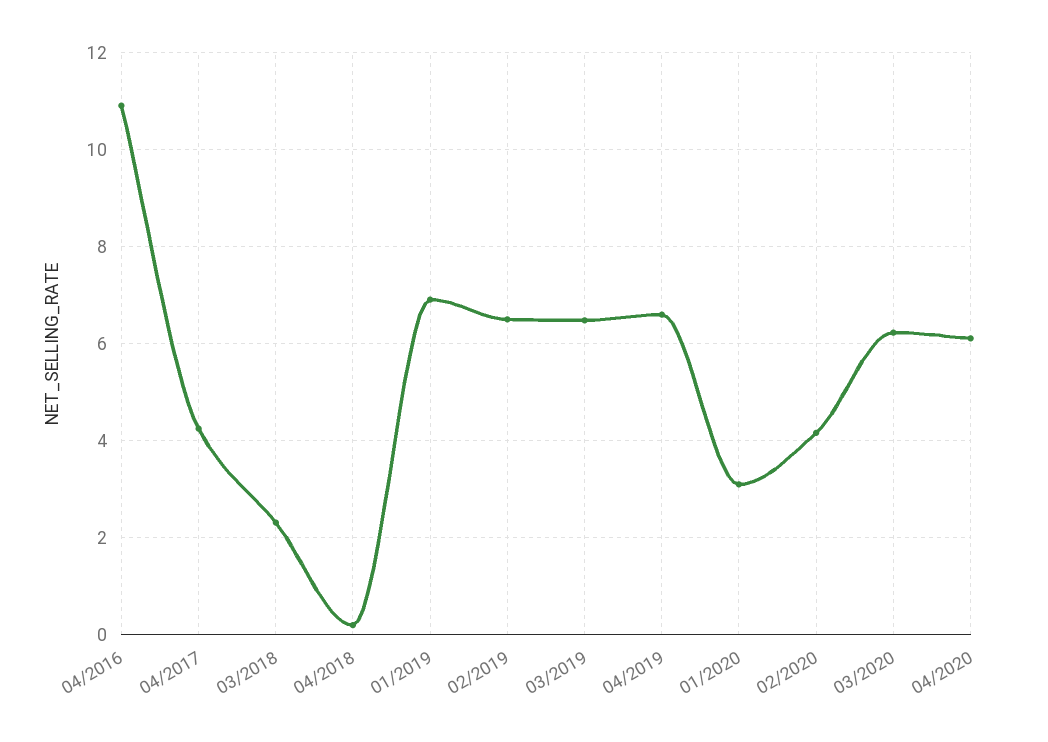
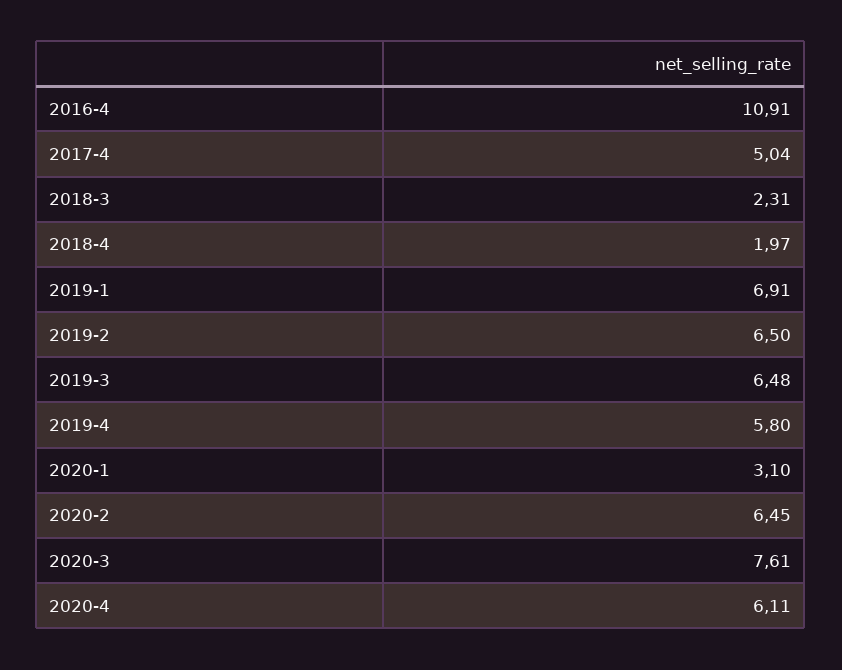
  {
    "04/2016": 10.91,
-   "04/2017": 4.2,
+   "04/2017": 5.04,
    "03/2018": 2.31,
-   "04/2018": 0.2,
+   "04/2018": 1.97,
    "01/2019": 6.91,
    "02/2019": 6.5,
    "03/2019": 6.48,
-   "04/2019": 6.6,
+   "04/2019": 5.8,
    "01/2020": 3.1,
-   "02/2020": 4.2,
+   "02/2020": 6.45,
-   "03/2020": 6.2,
+   "03/2020": 7.61,
    "04/2020": 6.11
  }

